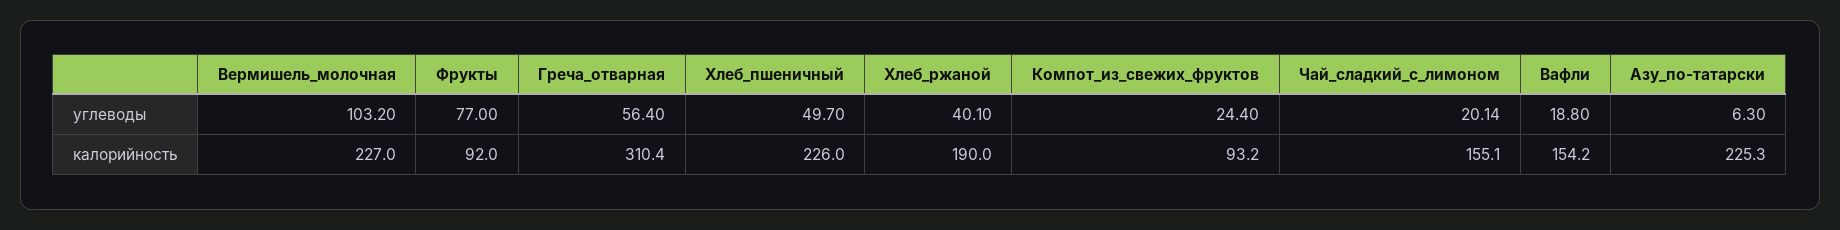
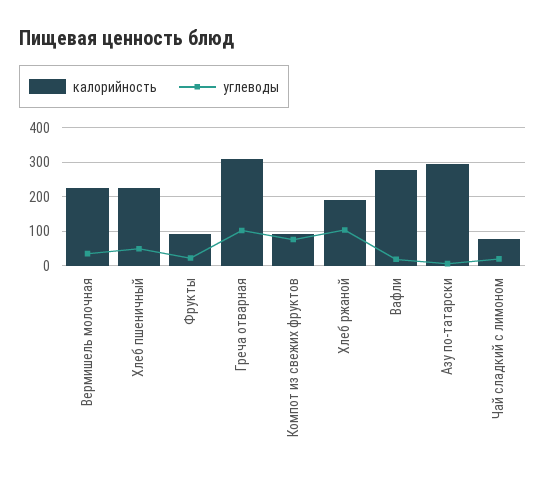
  {
    "углеводы": {
-     "Вермишель_молочная": 103.2,
+     "Вермишель_молочная": 40,
-     "Фрукты": 77,
+     "Фрукты": 20,
-     "Греча_отварная": 56.4,
+     "Греча_отварная": 100,
      "Хлеб_пшеничный": 49.7,
-     "Хлеб_ржаной": 40.1,
+     "Хлеб_ржаной": 100,
-     "Компот_из_свежих_фруктов": 24.4,
+     "Компот_из_свежих_фруктов": 80,
      "Чай_сладкий_с_лимоном": 20.14,
      "Вафли": 18.8,
      "Азу_по-татарски": 6.3
    },
    "калорийность": {
      "Вермишель_молочная": 227,
      "Фрукты": 92,
      "Греча_отварная": 310.4,
      "Хлеб_пшеничный": 226,
      "Хлеб_ржаной": 190,
      "Компот_из_свежих_фруктов": 93.2,
-     "Чай_сладкий_с_лимоном": 155.1,
+     "Чай_сладкий_с_лимоном": 80,
-     "Вафли": 154.2,
+     "Вафли": 280,
-     "Азу_по-татарски": 225.3
+     "Азу_по-татарски": 300
    }
  }

